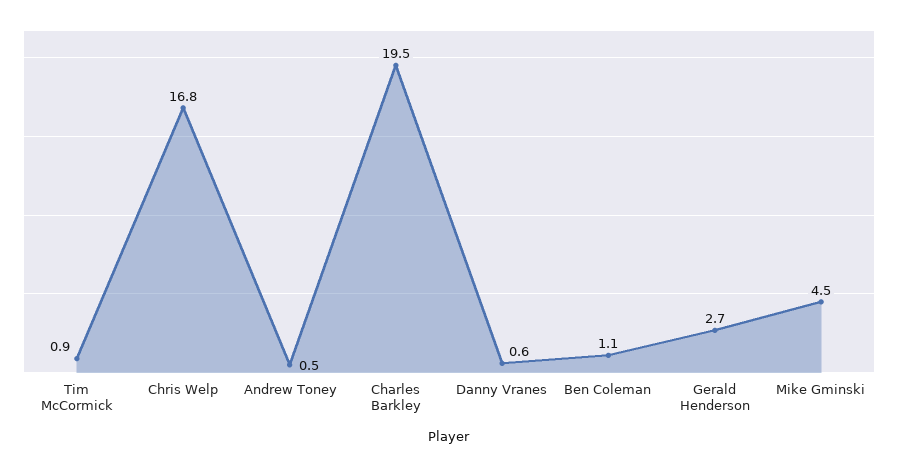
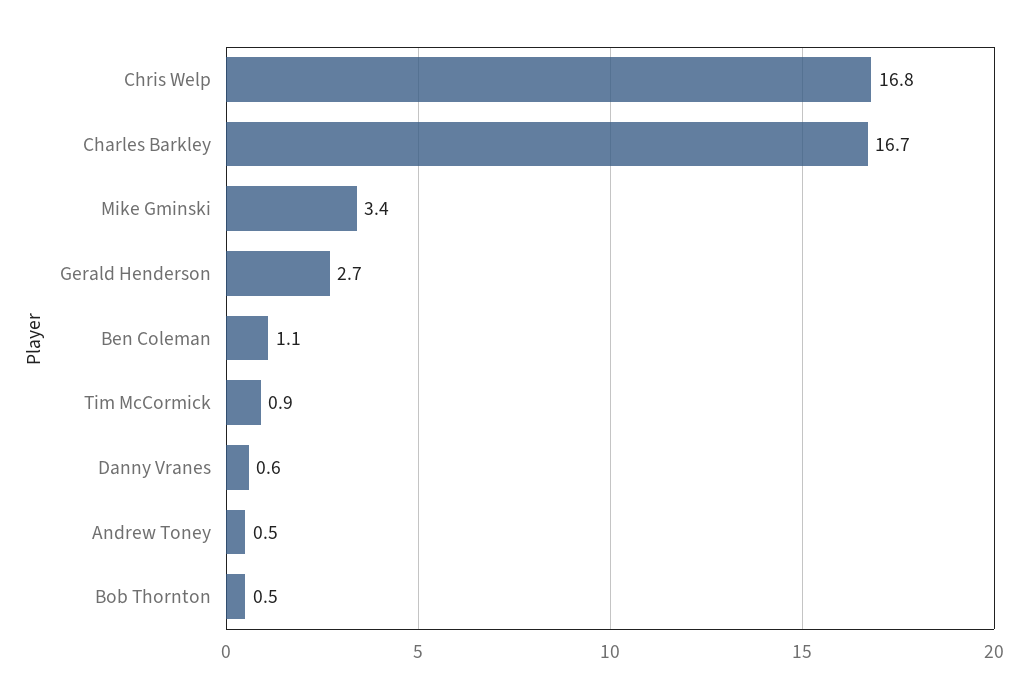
  {
    "Tim McCormick": 0.9,
    "Chris Welp": 16.8,
    "Andrew Toney": 0.5,
-   "Charles Barkley": 19.5,
+   "Charles Barkley": 16.7,
    "Danny Vranes": 0.6,
    "Ben Coleman": 1.1,
    "Gerald Henderson": 2.7,
-   "Mike Gminski": 4.5
+   "Mike Gminski": 3.4,
+   "Bob Thornton": 0.5
  }

